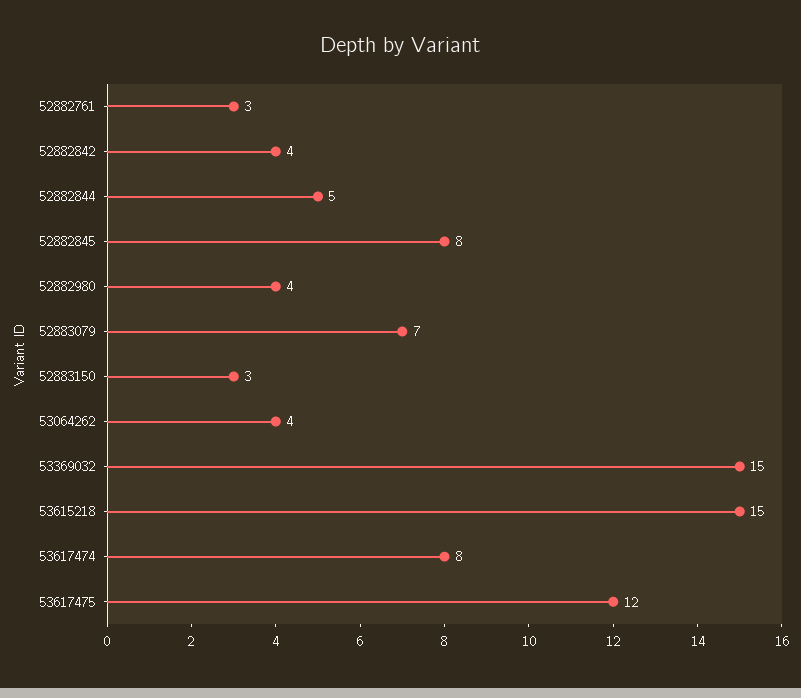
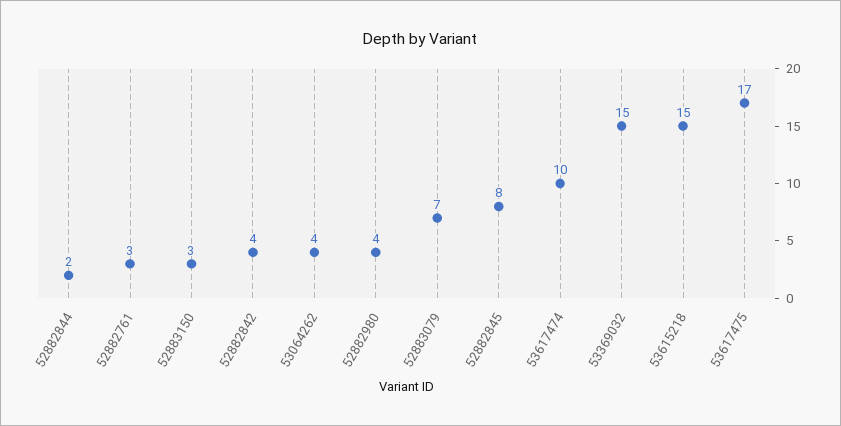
  {
    "52882761": 3,
    "52882842": 4,
-   "52882844": 5,
+   "52882844": 2,
    "52882845": 8,
    "52882980": 4,
    "52883079": 7,
    "52883150": 3,
    "53064262": 4,
    "53369032": 15,
    "53615218": 15,
-   "53617474": 8,
+   "53617474": 10,
-   "53617475": 12
+   "53617475": 17
  }

